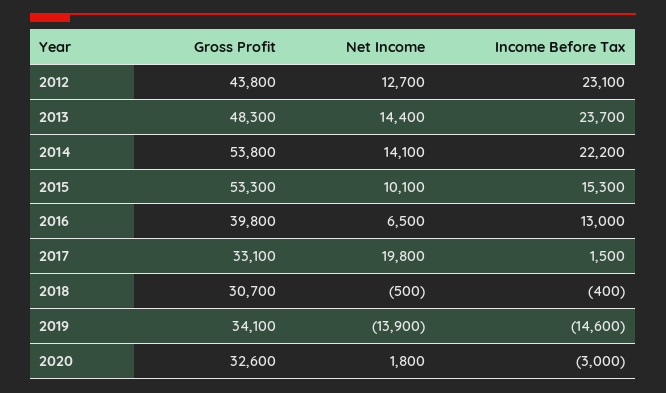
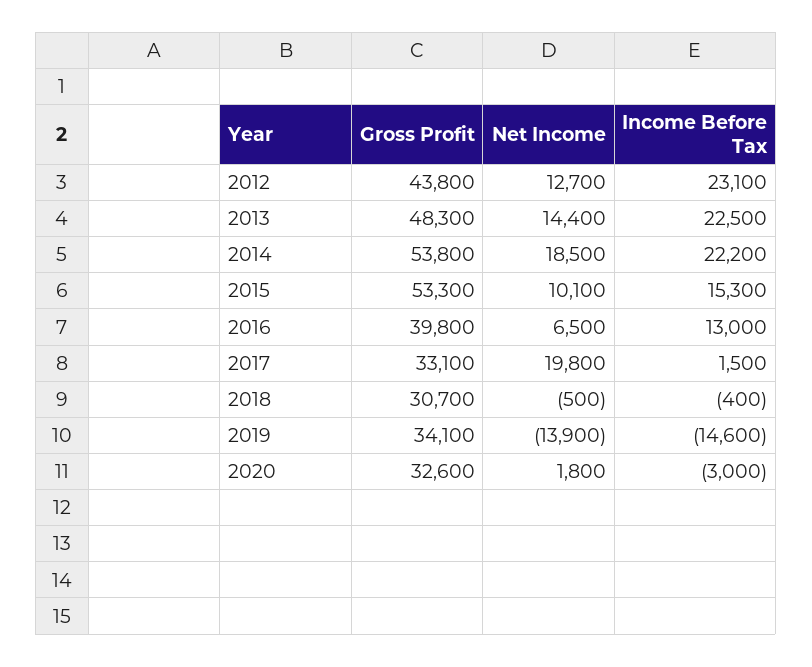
  {
    "Gross Profit": {
      "2012": 43800,
      "2013": 48300,
      "2014": 53800,
      "2015": 53300,
      "2016": 39800,
      "2017": 33100,
      "2018": 30700,
      "2019": 34100,
      "2020": 32600
    },
    "Net Income": {
      "2012": 12700,
      "2013": 14400,
-     "2014": 14100,
+     "2014": 18500,
      "2015": 10100,
      "2016": 6500,
      "2017": 19800,
      "2018": -500,
      "2019": -13900,
      "2020": 1800
    },
    "Income Before Tax": {
      "2012": 23100,
-     "2013": 23700,
+     "2013": 22500,
      "2014": 22200,
      "2015": 15300,
      "2016": 13000,
      "2017": 1500,
      "2018": -400,
      "2019": -14600,
      "2020": -3000
    }
  }

